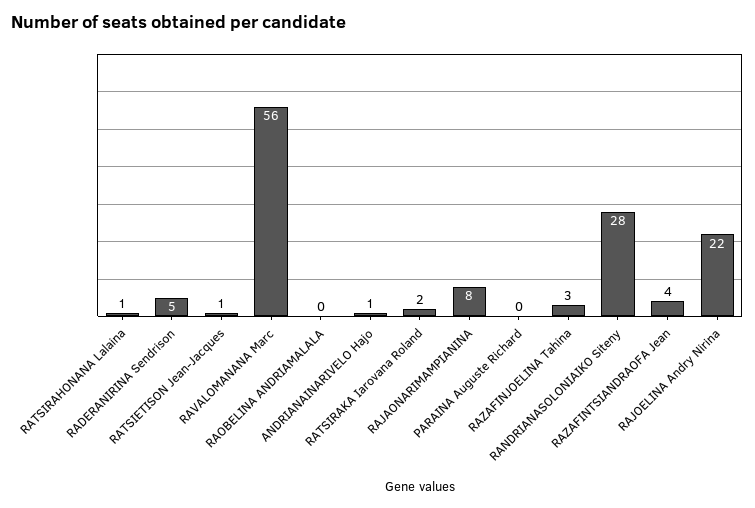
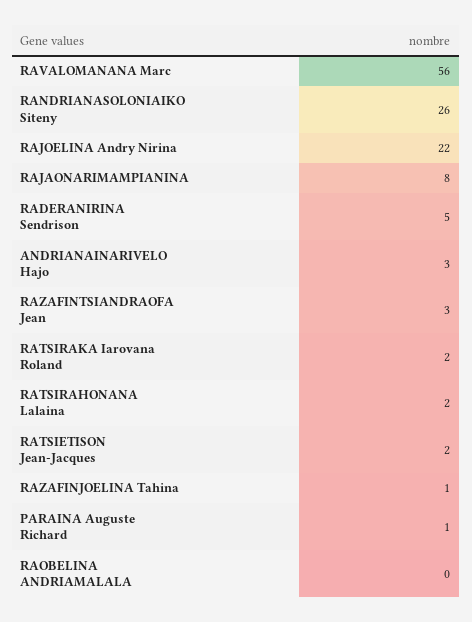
  {
-   "RATSIRAHONANA Lalaina": 1,
+   "RATSIRAHONANA Lalaina": 2,
    "RADERANIRINA Sendrison": 5,
-   "RATSIETISON Jean-Jacques": 1,
+   "RATSIETISON Jean-Jacques": 2,
    "RAVALOMANANA Marc": 56,
    "RAOBELINA ANDRIAMALALA": 0,
-   "ANDRIANAINARIVELO Hajo": 1,
+   "ANDRIANAINARIVELO Hajo": 3,
    "RATSIRAKA Iarovana Roland": 2,
    "RAJAONARIMAMPIANINA": 8,
-   "PARAINA Auguste Richard": 0,
+   "PARAINA Auguste Richard": 1,
-   "RAZAFINJOELINA Tahina": 3,
+   "RAZAFINJOELINA Tahina": 1,
-   "RANDRIANASOLONIAIKO Siteny": 28,
+   "RANDRIANASOLONIAIKO Siteny": 26,
-   "RAZAFINTSIANDRAOFA Jean": 4,
+   "RAZAFINTSIANDRAOFA Jean": 3,
    "RAJOELINA Andry Nirina": 22
  }

